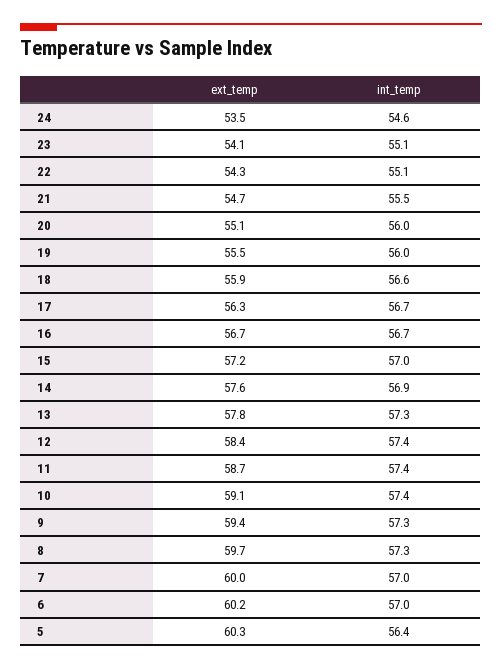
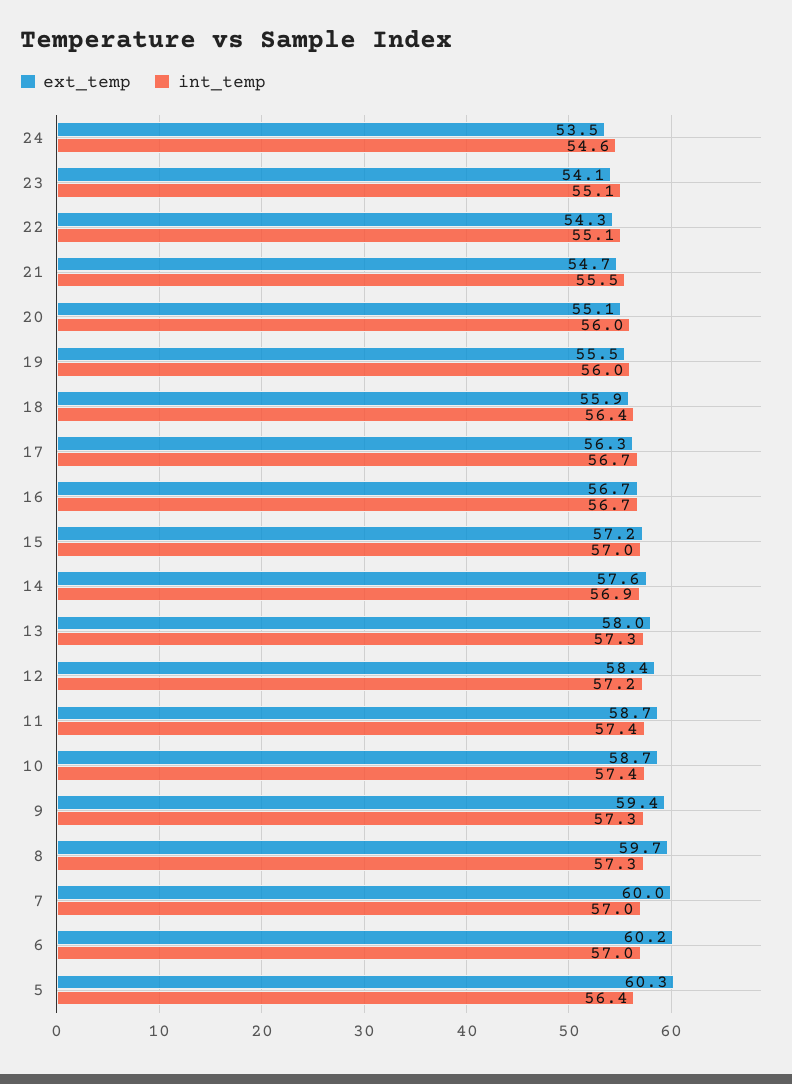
  {
    "ext_temp": {
      "24": 53.5,
      "23": 54.1,
      "22": 54.3,
      "21": 54.7,
      "20": 55.1,
      "19": 55.5,
      "18": 55.9,
      "17": 56.3,
      "16": 56.7,
      "15": 57.2,
      "14": 57.6,
-     "13": 57.8,
+     "13": 58,
      "12": 58.4,
      "11": 58.7,
-     "10": 59.1,
+     "10": 58.7,
      "9": 59.4,
      "8": 59.7,
      "7": 60,
      "6": 60.2,
      "5": 60.3
    },
    "int_temp": {
      "24": 54.6,
      "23": 55.1,
      "22": 55.1,
      "21": 55.5,
      "20": 56,
      "19": 56,
-     "18": 56.6,
+     "18": 56.4,
      "17": 56.7,
      "16": 56.7,
      "15": 57,
      "14": 56.9,
      "13": 57.3,
-     "12": 57.4,
+     "12": 57.2,
      "11": 57.4,
      "10": 57.4,
      "9": 57.3,
      "8": 57.3,
      "7": 57,
      "6": 57,
      "5": 56.4
    }
  }

